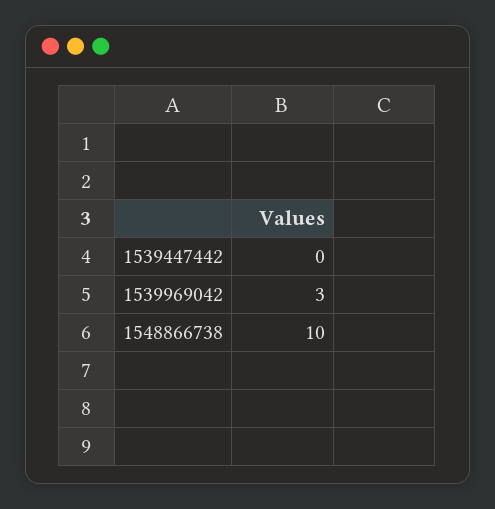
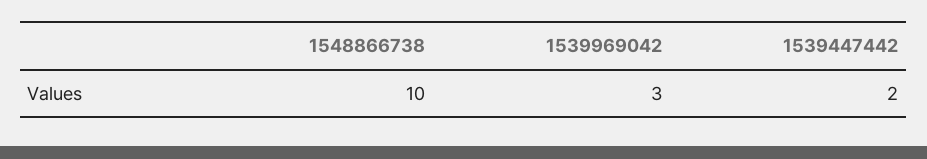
  {
-   "1539447442": 0,
+   "1539447442": 2,
    "1539969042": 3,
    "1548866738": 10
  }

